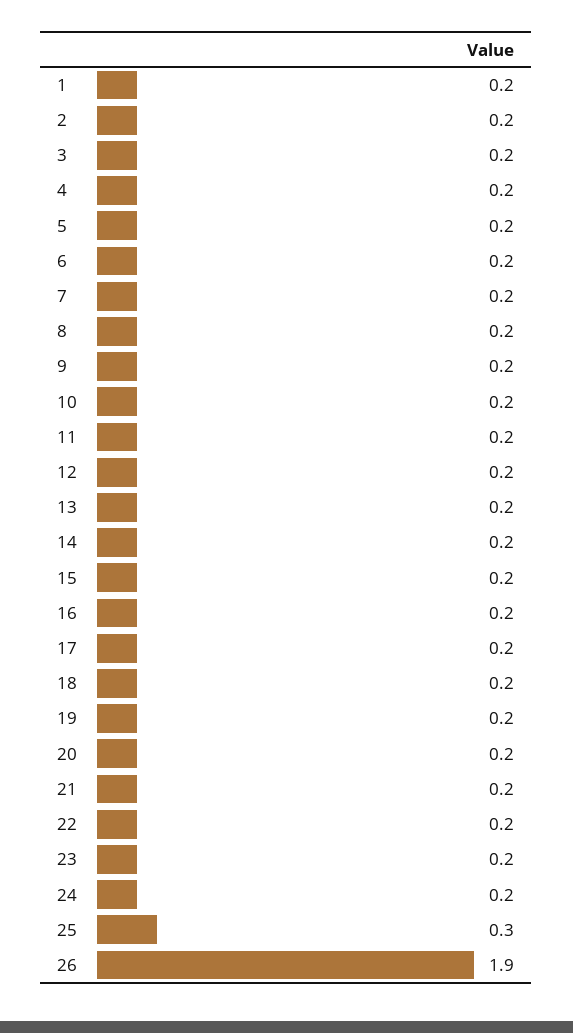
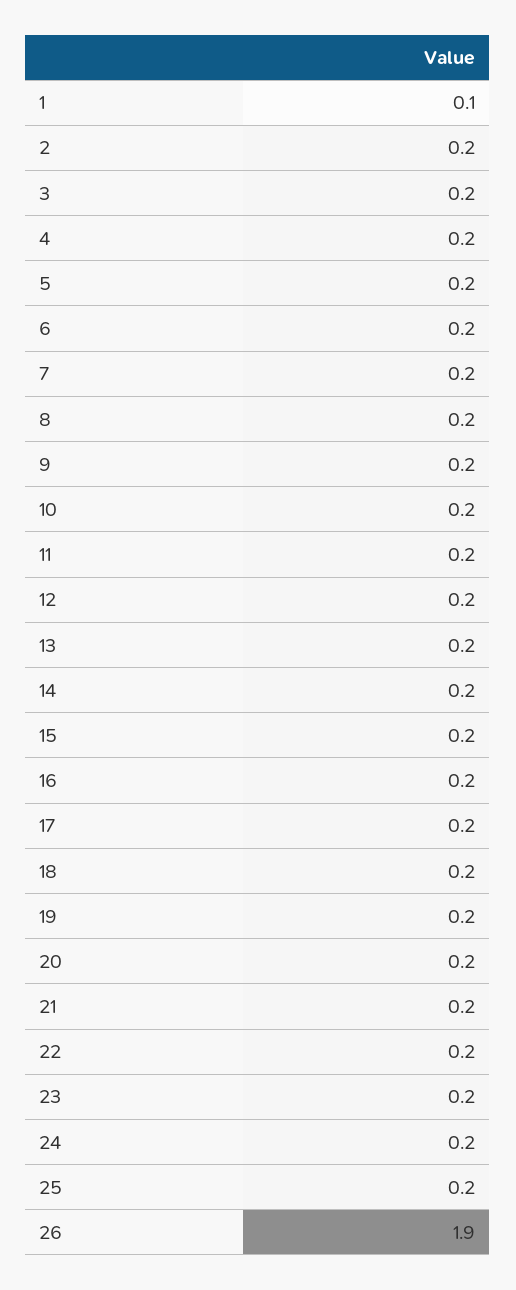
  {
-   "1": 0.2,
+   "1": 0.1,
    "2": 0.2,
    "3": 0.2,
    "4": 0.2,
    "5": 0.2,
    "6": 0.2,
    "7": 0.2,
    "8": 0.2,
    "9": 0.2,
    "10": 0.2,
    "11": 0.2,
    "12": 0.2,
    "13": 0.2,
    "14": 0.2,
    "15": 0.2,
    "16": 0.2,
    "17": 0.2,
    "18": 0.2,
    "19": 0.2,
    "20": 0.2,
    "21": 0.2,
    "22": 0.2,
    "23": 0.2,
    "24": 0.2,
-   "25": 0.3,
+   "25": 0.2,
    "26": 1.9
  }

